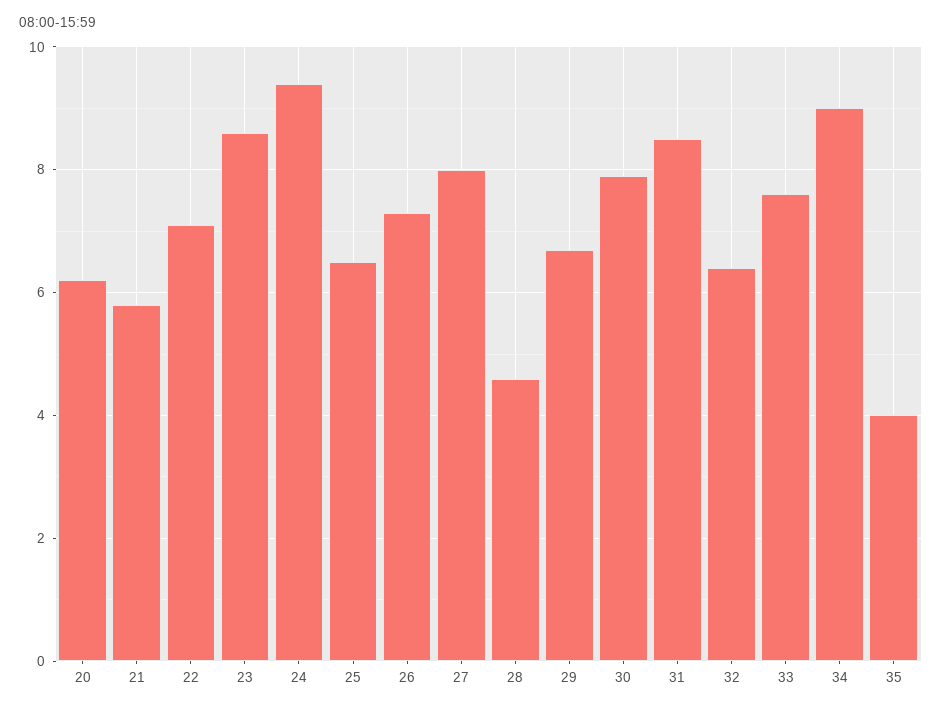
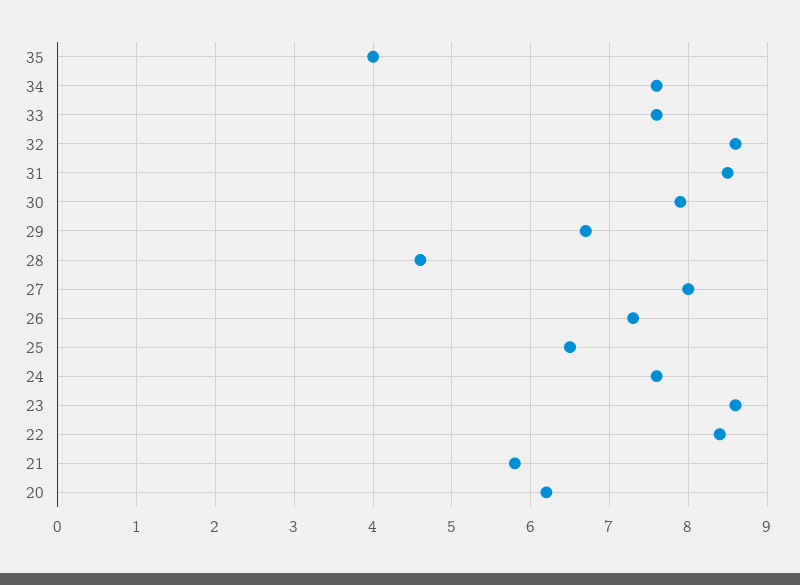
  {
    "20": 6.2,
    "21": 5.8,
-   "22": 7,
+   "22": 8.4,
    "23": 8.6,
-   "24": 9.5,
+   "24": 7.6,
    "25": 6.5,
    "26": 7.3,
    "27": 8,
    "28": 4.6,
    "29": 6.7,
    "30": 7.9,
    "31": 8.5,
-   "32": 6.5,
+   "32": 8.6,
    "33": 7.6,
-   "34": 9,
+   "34": 7.6,
    "35": 4
  }

